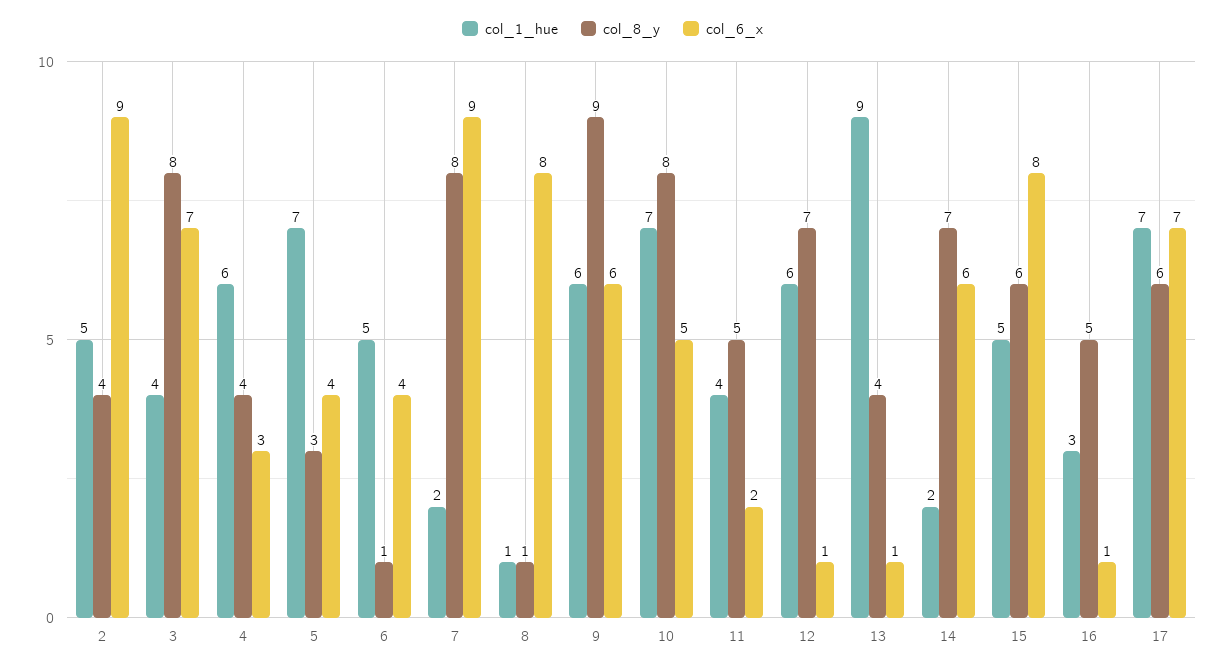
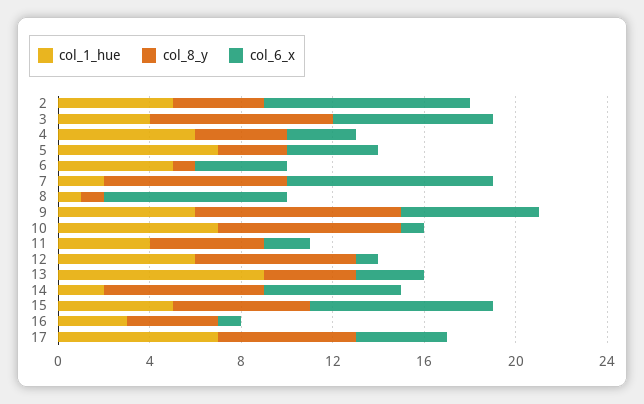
  {
    "col_1_hue": {
      "2": 5,
      "3": 4,
      "4": 6,
      "5": 7,
      "6": 5,
      "7": 2,
      "8": 1,
      "9": 6,
      "10": 7,
      "11": 4,
      "12": 6,
      "13": 9,
      "14": 2,
      "15": 5,
      "16": 3,
      "17": 7
    },
    "col_8_y": {
      "2": 4,
      "3": 8,
      "4": 4,
      "5": 3,
      "6": 1,
      "7": 8,
      "8": 1,
      "9": 9,
      "10": 8,
      "11": 5,
      "12": 7,
      "13": 4,
      "14": 7,
      "15": 6,
-     "16": 5,
+     "16": 4,
      "17": 6
    },
    "col_6_x": {
      "2": 9,
      "3": 7,
      "4": 3,
      "5": 4,
      "6": 4,
      "7": 9,
      "8": 8,
      "9": 6,
-     "10": 5,
+     "10": 1,
      "11": 2,
      "12": 1,
-     "13": 1,
+     "13": 3,
      "14": 6,
      "15": 8,
      "16": 1,
-     "17": 7
+     "17": 4
    }
  }

